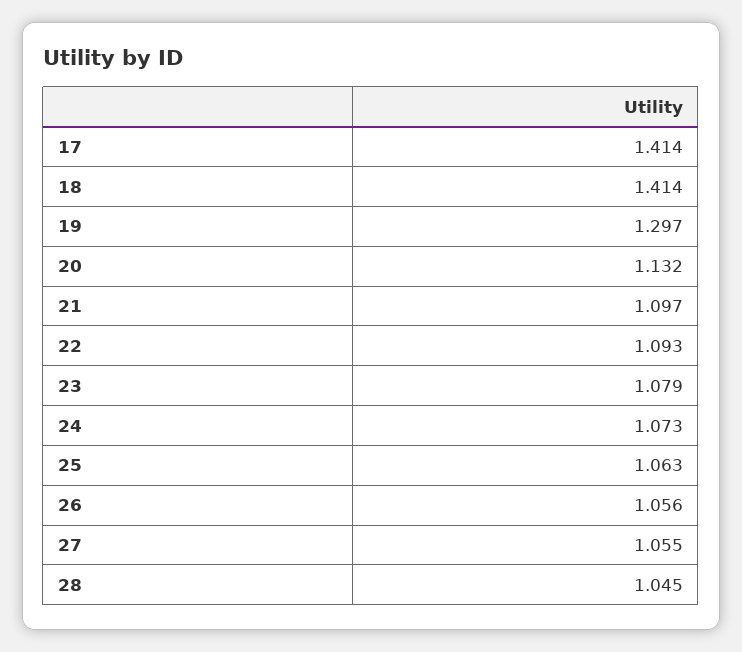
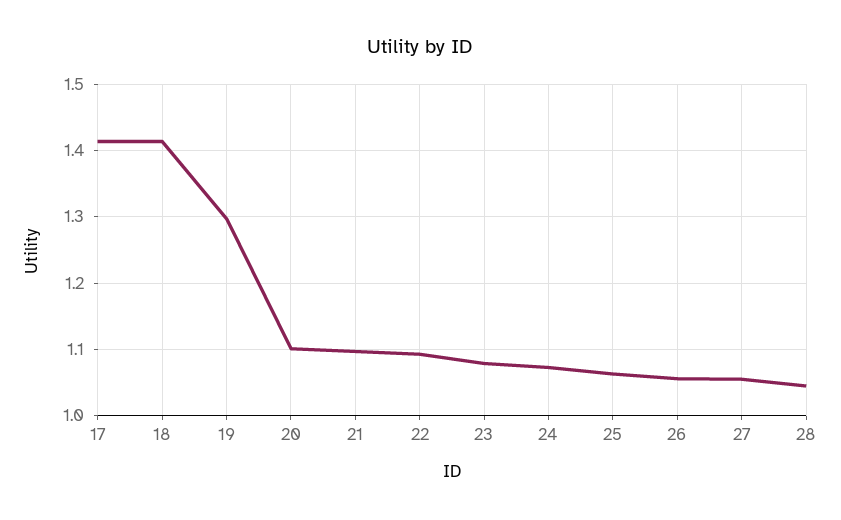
  {
    "17": 1.414,
    "18": 1.414,
    "19": 1.297,
-   "20": 1.132,
+   "20": 1.1,
    "21": 1.097,
    "22": 1.093,
    "23": 1.079,
    "24": 1.073,
    "25": 1.063,
    "26": 1.056,
    "27": 1.055,
    "28": 1.045
  }

